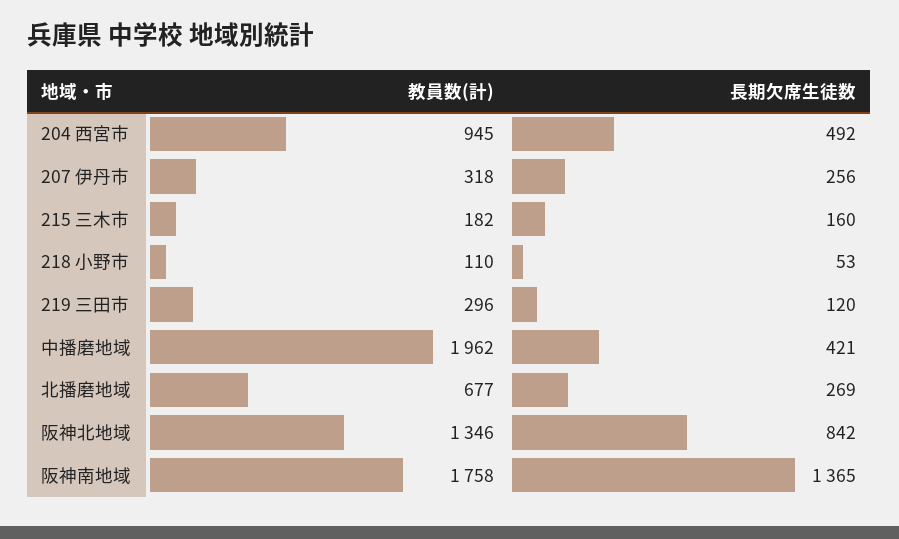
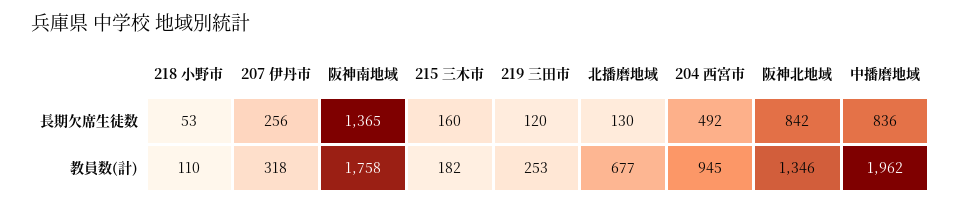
  {
    "教員数(計)": {
      "204 西宮市": 945,
      "207 伊丹市": 318,
      "215 三木市": 182,
      "218 小野市": 110,
-     "219 三田市": 296,
+     "219 三田市": 253,
      "中播磨地域": 1962,
      "北播磨地域": 677,
      "阪神北地域": 1346,
      "阪神南地域": 1758
    },
    "長期欠席生徒数": {
      "204 西宮市": 492,
      "207 伊丹市": 256,
      "215 三木市": 160,
      "218 小野市": 53,
      "219 三田市": 120,
-     "中播磨地域": 421,
+     "中播磨地域": 836,
-     "北播磨地域": 269,
+     "北播磨地域": 130,
      "阪神北地域": 842,
      "阪神南地域": 1365
    }
  }

